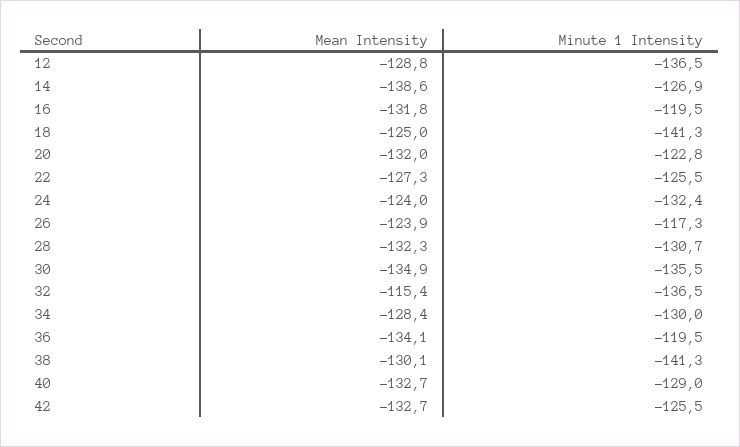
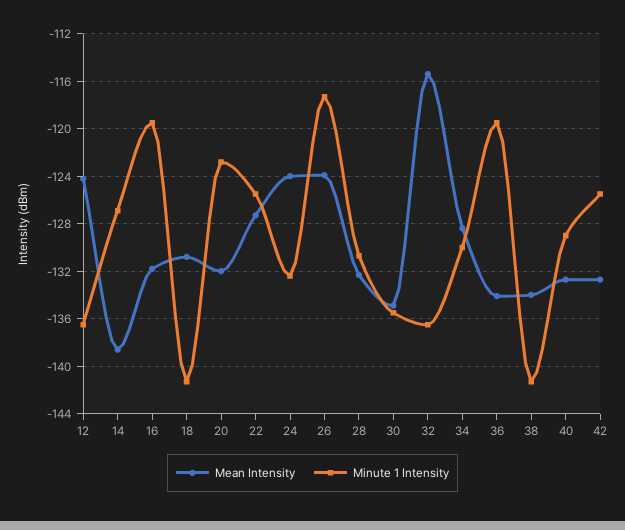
  {
    "Mean Intensity": {
-     "12": -128.8,
+     "12": -124,
      "14": -138.6,
      "16": -131.8,
-     "18": -125,
+     "18": -131,
      "20": -132,
      "22": -127.3,
      "24": -124,
      "26": -123.9,
      "28": -132.3,
      "30": -134.9,
      "32": -115.4,
      "34": -128.4,
      "36": -134.1,
-     "38": -130.1,
+     "38": -134,
      "40": -132.7,
      "42": -132.7
    },
    "Minute 1 Intensity": {
      "12": -136.5,
      "14": -126.9,
      "16": -119.5,
      "18": -141.3,
      "20": -122.8,
      "22": -125.5,
      "24": -132.4,
      "26": -117.3,
      "28": -130.7,
      "30": -135.5,
      "32": -136.5,
      "34": -130,
      "36": -119.5,
      "38": -141.3,
      "40": -129,
      "42": -125.5
    }
  }

